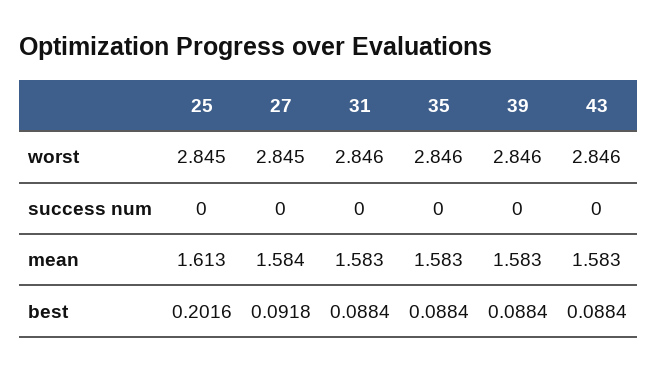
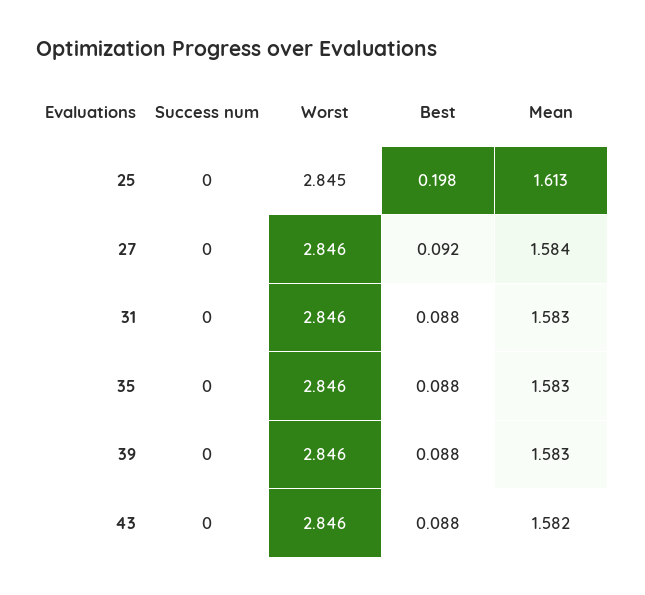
  {
    "25": {
      "worst": 2.845,
      "success num": 0,
      "mean": 1.613,
-     "best": 0.2016
+     "best": 0.198
    },
    "27": {
-     "worst": 2.845,
+     "worst": 2.846,
      "success num": 0,
      "mean": 1.584,
      "best": 0.0918
    },
    "31": {
      "worst": 2.846,
      "success num": 0,
      "mean": 1.583,
      "best": 0.0884
    },
    "35": {
      "worst": 2.846,
      "success num": 0,
      "mean": 1.583,
      "best": 0.0884
    },
    "39": {
      "worst": 2.846,
      "success num": 0,
      "mean": 1.583,
      "best": 0.0884
    },
    "43": {
      "worst": 2.846,
      "success num": 0,
-     "mean": 1.583,
+     "mean": 1.582,
      "best": 0.0884
    }
  }

